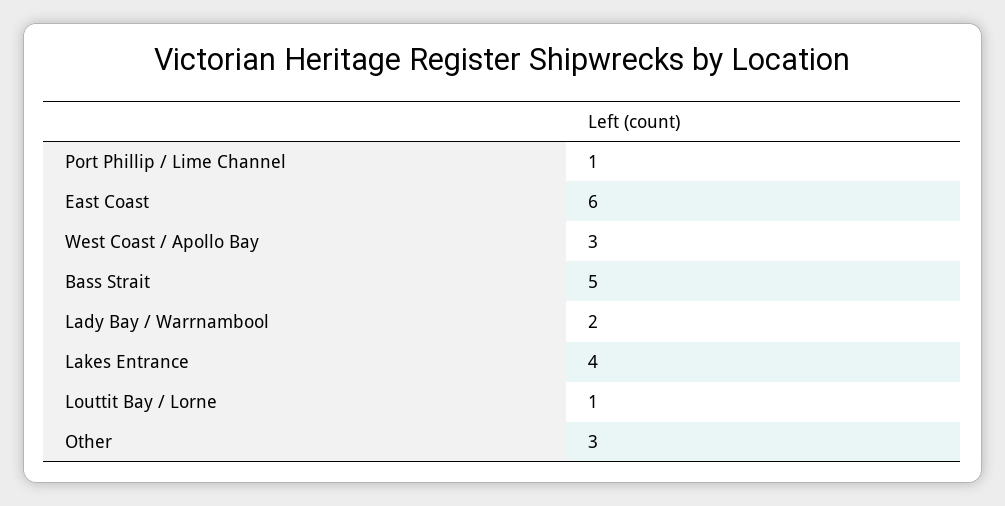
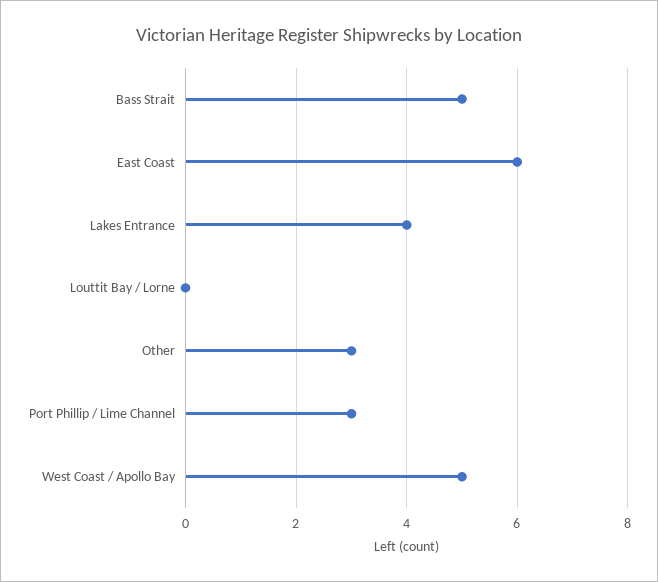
  {
-   "Port Phillip / Lime Channel": 1,
+   "Port Phillip / Lime Channel": 3,
    "East Coast": 6,
-   "West Coast / Apollo Bay": 3,
+   "West Coast / Apollo Bay": 5,
    "Bass Strait": 5,
-   "Lady Bay / Warrnambool": 2,
    "Lakes Entrance": 4,
-   "Louttit Bay / Lorne": 1,
+   "Louttit Bay / Lorne": 0,
    "Other": 3
  }

